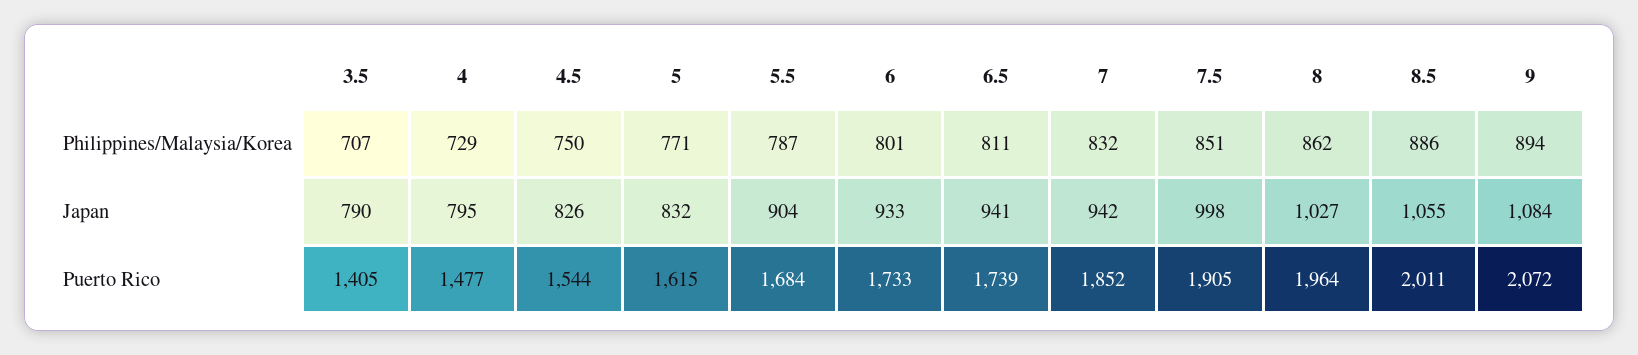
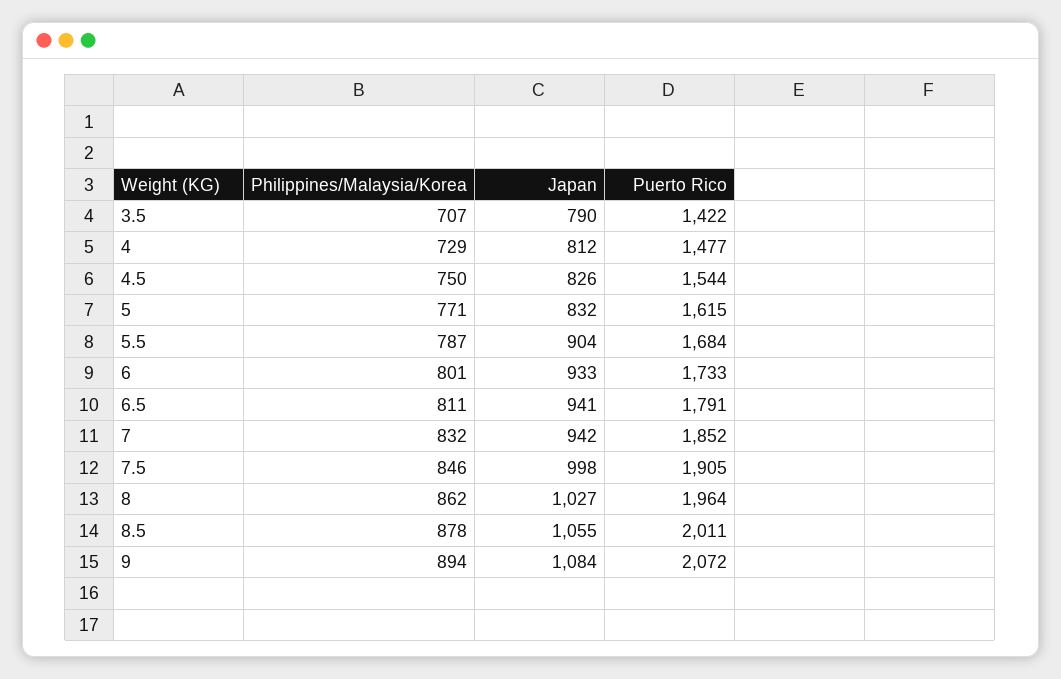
  {
    "3.5": {
      "Philippines/Malaysia/Korea": 707,
      "Japan": 790,
-     "Puerto Rico": 1405
+     "Puerto Rico": 1422
    },
    "4": {
      "Philippines/Malaysia/Korea": 729,
-     "Japan": 795,
+     "Japan": 812,
      "Puerto Rico": 1477
    },
    "4.5": {
      "Philippines/Malaysia/Korea": 750,
      "Japan": 826,
      "Puerto Rico": 1544
    },
    "5": {
      "Philippines/Malaysia/Korea": 771,
      "Japan": 832,
      "Puerto Rico": 1615
    },
    "5.5": {
      "Philippines/Malaysia/Korea": 787,
      "Japan": 904,
      "Puerto Rico": 1684
    },
    "6": {
      "Philippines/Malaysia/Korea": 801,
      "Japan": 933,
      "Puerto Rico": 1733
    },
    "6.5": {
      "Philippines/Malaysia/Korea": 811,
      "Japan": 941,
-     "Puerto Rico": 1739
+     "Puerto Rico": 1791
    },
    "7": {
      "Philippines/Malaysia/Korea": 832,
      "Japan": 942,
      "Puerto Rico": 1852
    },
    "7.5": {
-     "Philippines/Malaysia/Korea": 851,
+     "Philippines/Malaysia/Korea": 846,
      "Japan": 998,
      "Puerto Rico": 1905
    },
    "8": {
      "Philippines/Malaysia/Korea": 862,
      "Japan": 1027,
      "Puerto Rico": 1964
    },
    "8.5": {
-     "Philippines/Malaysia/Korea": 886,
+     "Philippines/Malaysia/Korea": 878,
      "Japan": 1055,
      "Puerto Rico": 2011
    },
    "9": {
      "Philippines/Malaysia/Korea": 894,
      "Japan": 1084,
      "Puerto Rico": 2072
    }
  }

